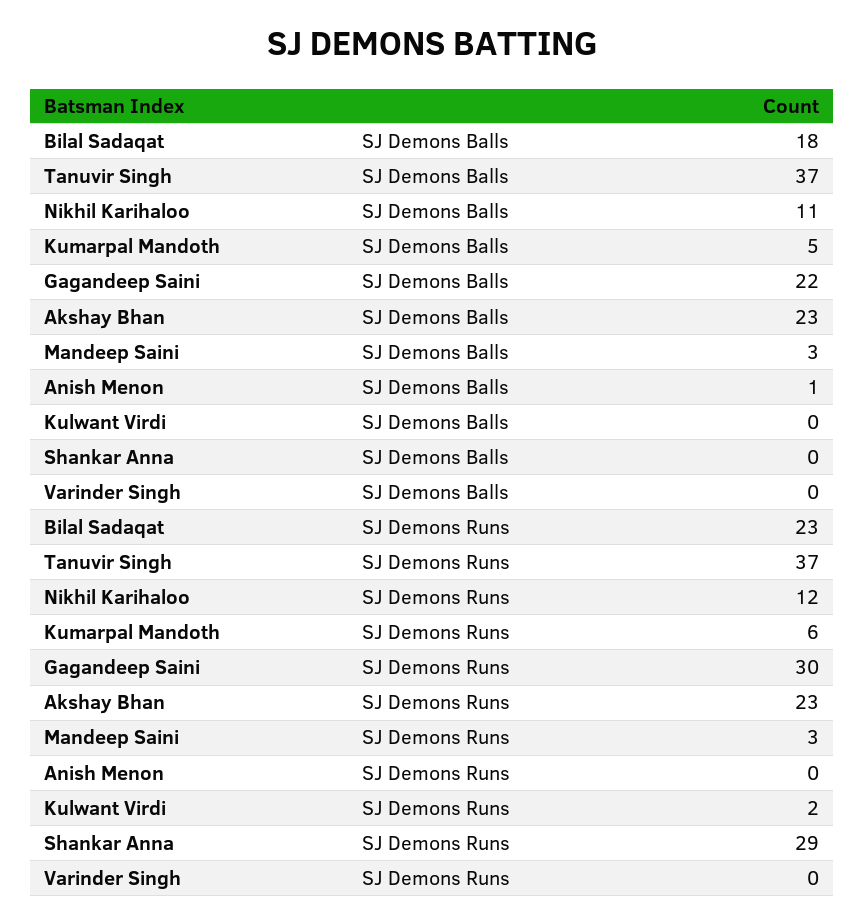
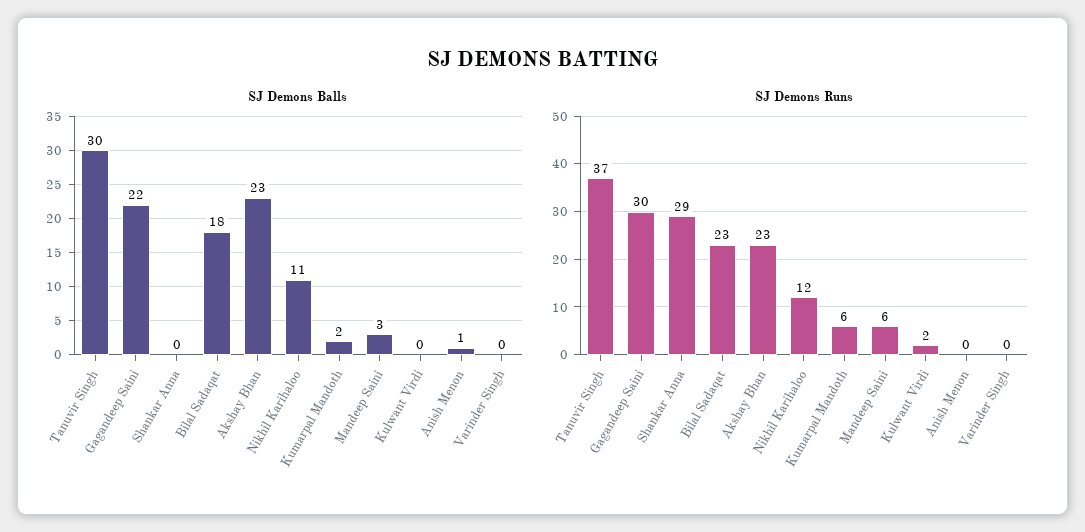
  {
    "SJ Demons Balls": {
      "Bilal Sadaqat": 18,
-     "Tanuvir Singh": 37,
+     "Tanuvir Singh": 30,
      "Nikhil Karihaloo": 11,
-     "Kumarpal Mandoth": 5,
+     "Kumarpal Mandoth": 2,
      "Gagandeep Saini": 22,
      "Akshay Bhan": 23,
      "Mandeep Saini": 3,
      "Anish Menon": 1,
      "Kulwant Virdi": 0,
      "Shankar Anna": 0,
      "Varinder Singh": 0
    },
    "SJ Demons Runs": {
      "Bilal Sadaqat": 23,
      "Tanuvir Singh": 37,
      "Nikhil Karihaloo": 12,
      "Kumarpal Mandoth": 6,
      "Gagandeep Saini": 30,
      "Akshay Bhan": 23,
-     "Mandeep Saini": 3,
+     "Mandeep Saini": 6,
      "Anish Menon": 0,
      "Kulwant Virdi": 2,
      "Shankar Anna": 29,
      "Varinder Singh": 0
    }
  }

